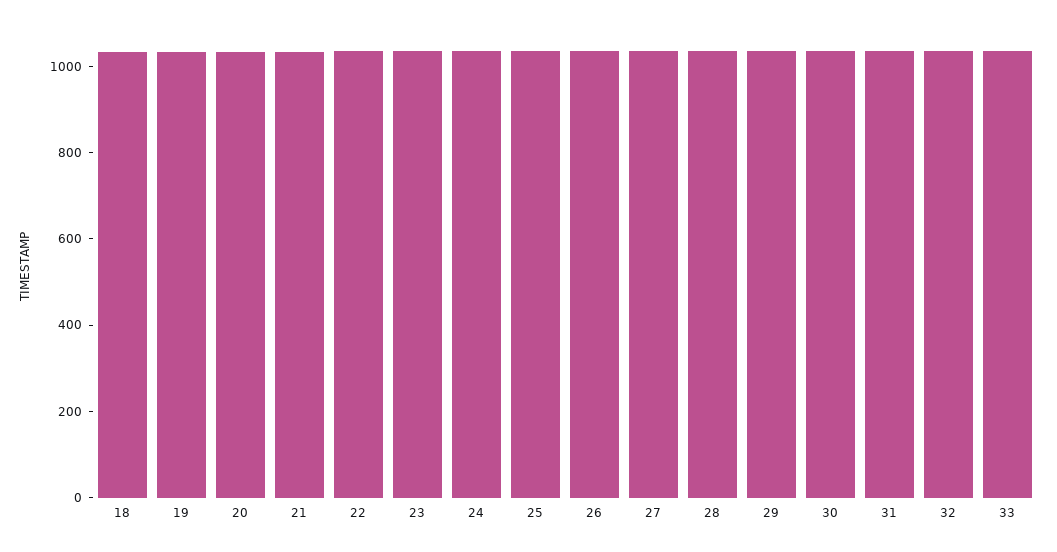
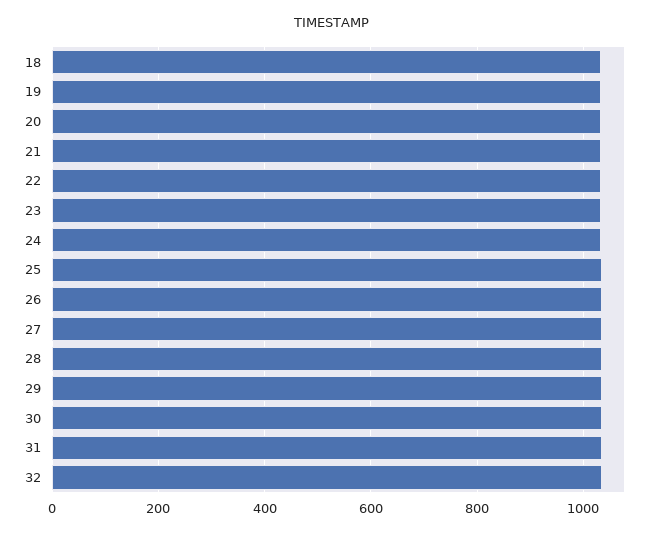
  {
    "18": 1040,
    "19": 1040,
    "20": 1040,
    "21": 1040,
    "22": 1040,
    "23": 1040,
    "24": 1040,
    "25": 1040,
    "26": 1040,
    "27": 1040,
    "28": 1040,
    "29": 1040,
    "30": 1040,
    "31": 1040,
-   "32": 1040,
+   "32": 1040
-   "33": 1050
  }

